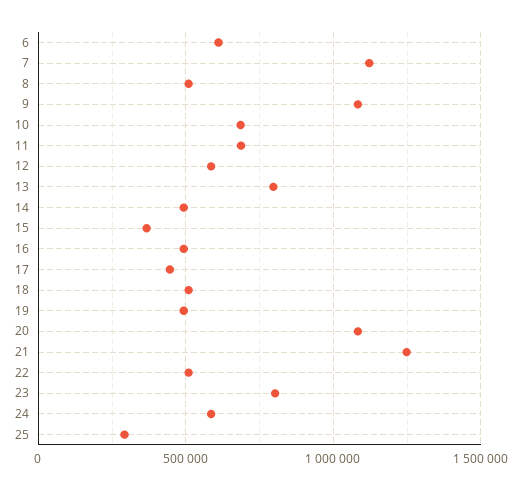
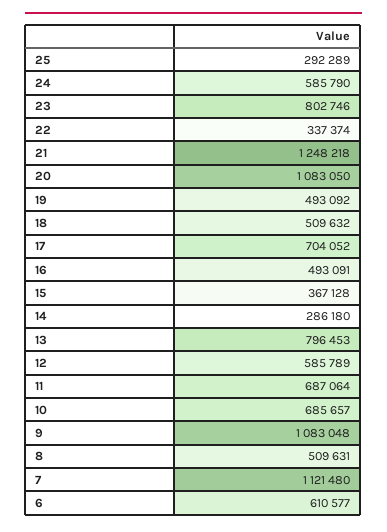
  {
    "6": 610577,
    "7": 1121480,
    "8": 509631,
    "9": 1083048,
    "10": 685657,
    "11": 687064,
    "12": 585789,
    "13": 796453,
-   "14": 500000,
+   "14": 286180,
    "15": 367128,
    "16": 493091,
-   "17": 450000,
+   "17": 704052,
    "18": 509632,
    "19": 493092,
    "20": 1083050,
    "21": 1248218,
-   "22": 500000,
+   "22": 337374,
    "23": 802746,
    "24": 585790,
    "25": 292289
  }

